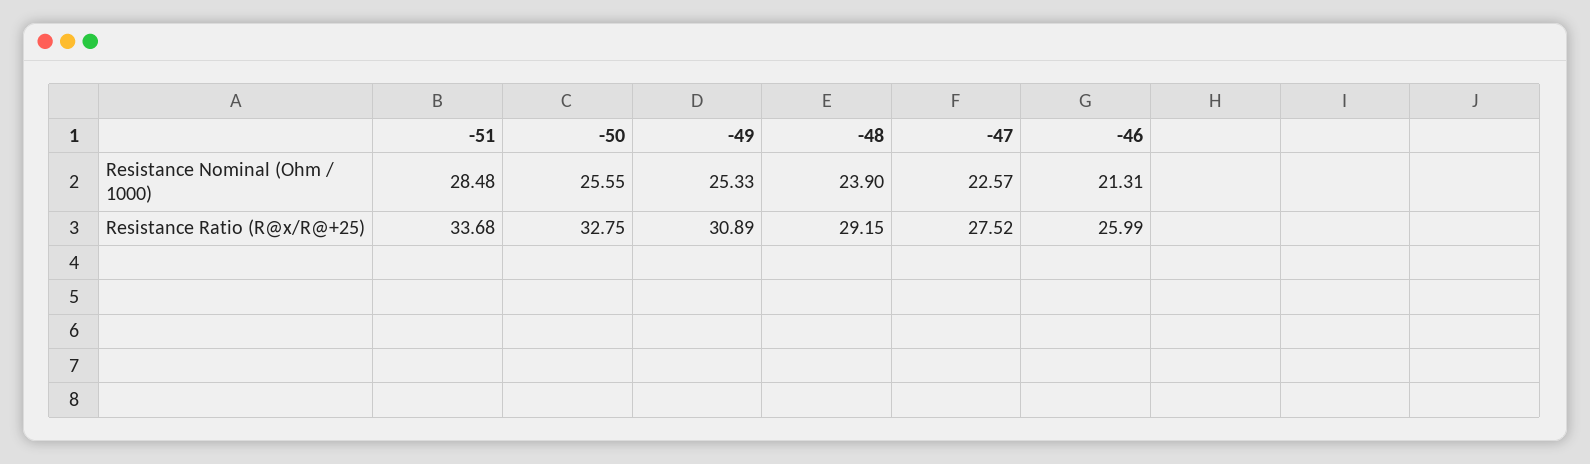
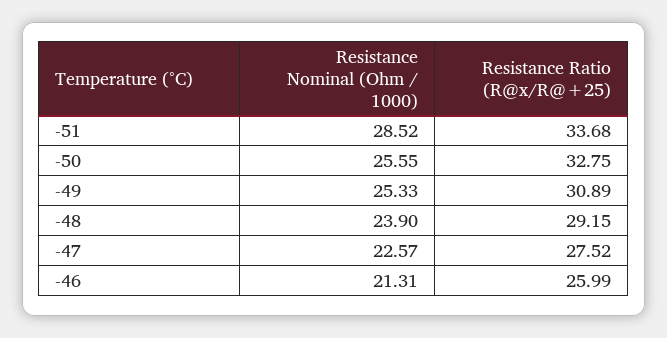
  {
    "-51": {
-     "Resistance Nominal (Ohm / 1000)": 28.48,
+     "Resistance Nominal (Ohm / 1000)": 28.52,
      "Resistance Ratio (R@x/R@+25)": 33.68
    },
    "-50": {
      "Resistance Nominal (Ohm / 1000)": 25.55,
      "Resistance Ratio (R@x/R@+25)": 32.75
    },
    "-49": {
      "Resistance Nominal (Ohm / 1000)": 25.33,
      "Resistance Ratio (R@x/R@+25)": 30.89
    },
    "-48": {
      "Resistance Nominal (Ohm / 1000)": 23.9,
      "Resistance Ratio (R@x/R@+25)": 29.15
    },
    "-47": {
      "Resistance Nominal (Ohm / 1000)": 22.57,
      "Resistance Ratio (R@x/R@+25)": 27.52
    },
    "-46": {
      "Resistance Nominal (Ohm / 1000)": 21.31,
      "Resistance Ratio (R@x/R@+25)": 25.99
    }
  }

